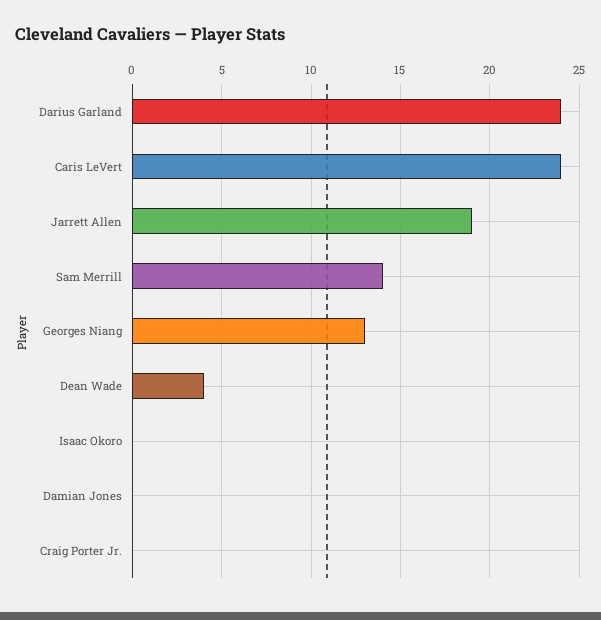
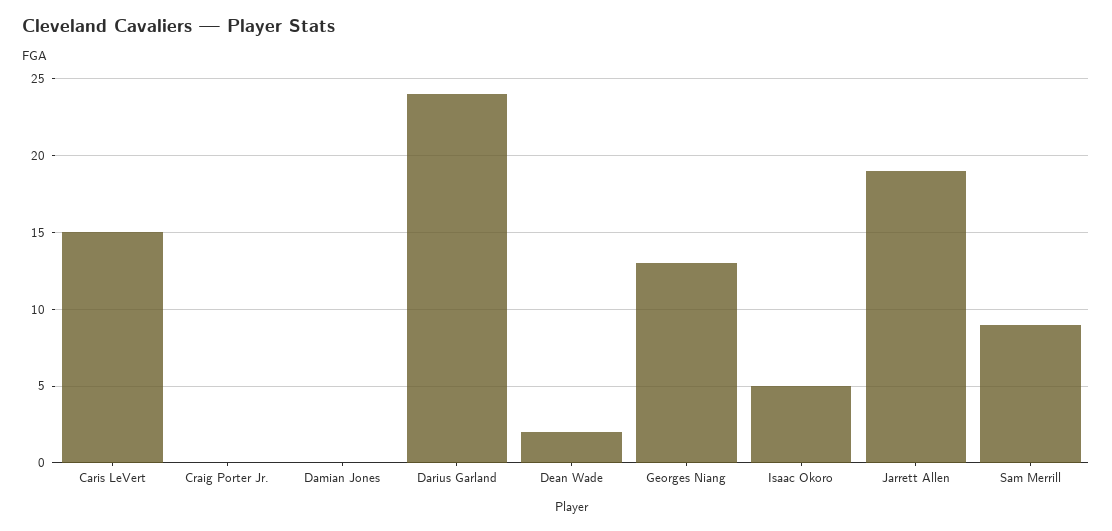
  {
    "Darius Garland": 24,
-   "Caris LeVert": 24,
+   "Caris LeVert": 15,
    "Jarrett Allen": 19,
-   "Sam Merrill": 14,
+   "Sam Merrill": 9,
    "Georges Niang": 13,
-   "Dean Wade": 4,
+   "Dean Wade": 2,
-   "Isaac Okoro": 0,
+   "Isaac Okoro": 5,
    "Damian Jones": 0,
    "Craig Porter Jr.": 0
  }

